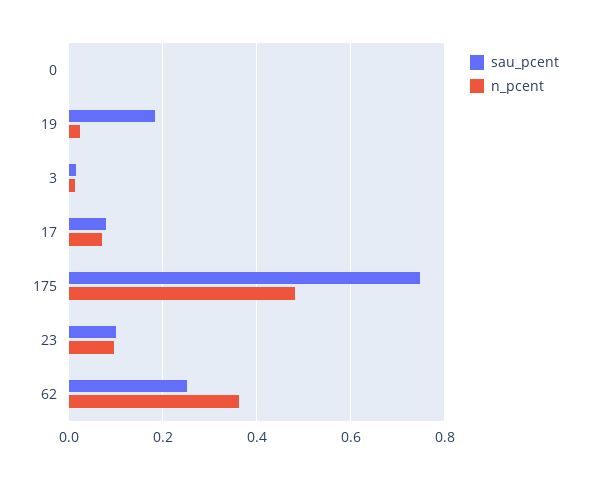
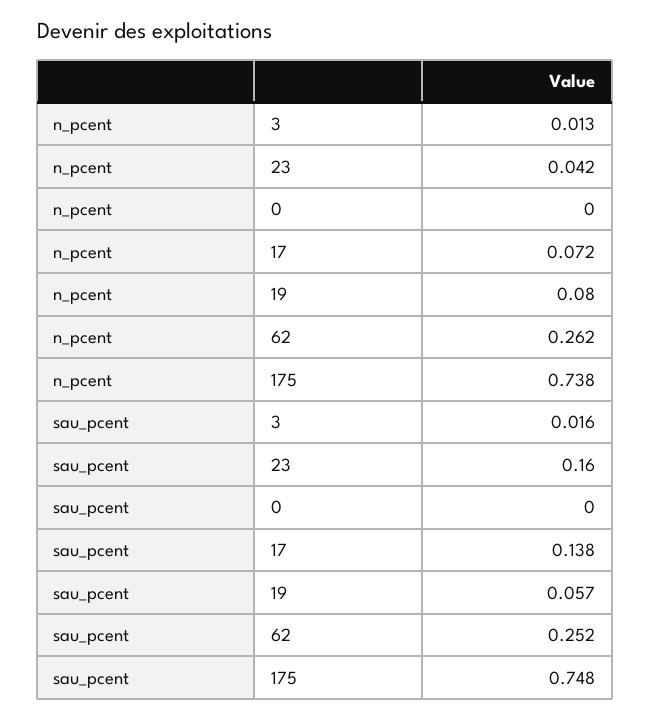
  {
    "sau_pcent": {
      "0": 0,
-     "19": 0.18,
+     "19": 0.057,
      "3": 0.016,
-     "17": 0.08,
+     "17": 0.138,
      "175": 0.748,
-     "23": 0.1,
+     "23": 0.16,
      "62": 0.252
    },
    "n_pcent": {
      "0": 0,
-     "19": 0.02,
+     "19": 0.08,
      "3": 0.013,
      "17": 0.072,
-     "175": 0.48,
+     "175": 0.738,
-     "23": 0.1,
+     "23": 0.042,
-     "62": 0.36
+     "62": 0.262
    }
  }

